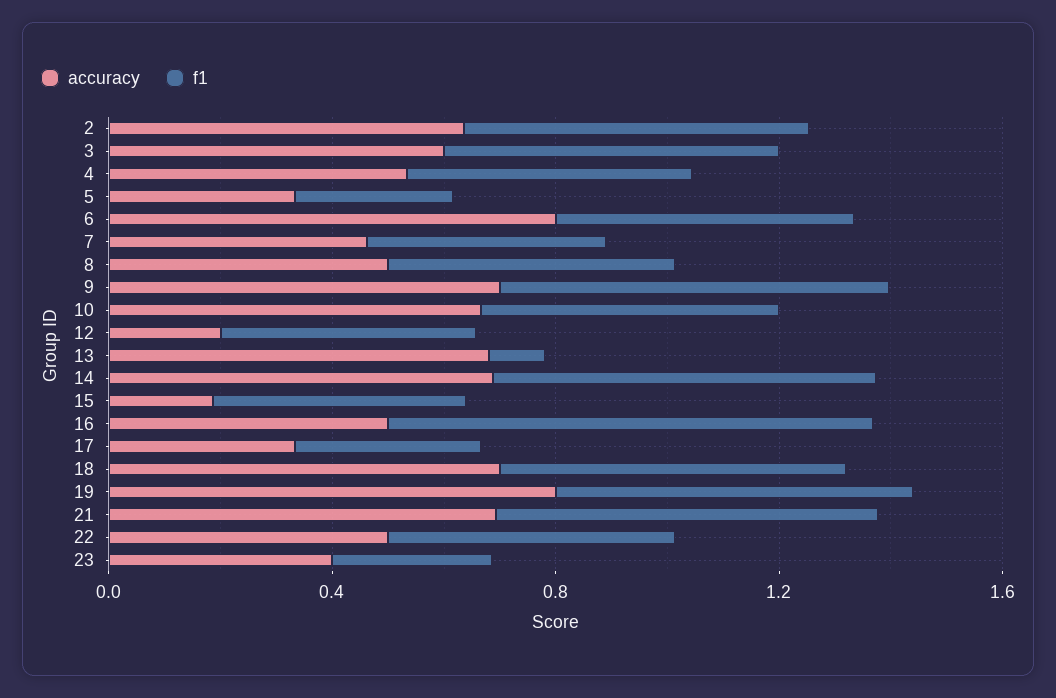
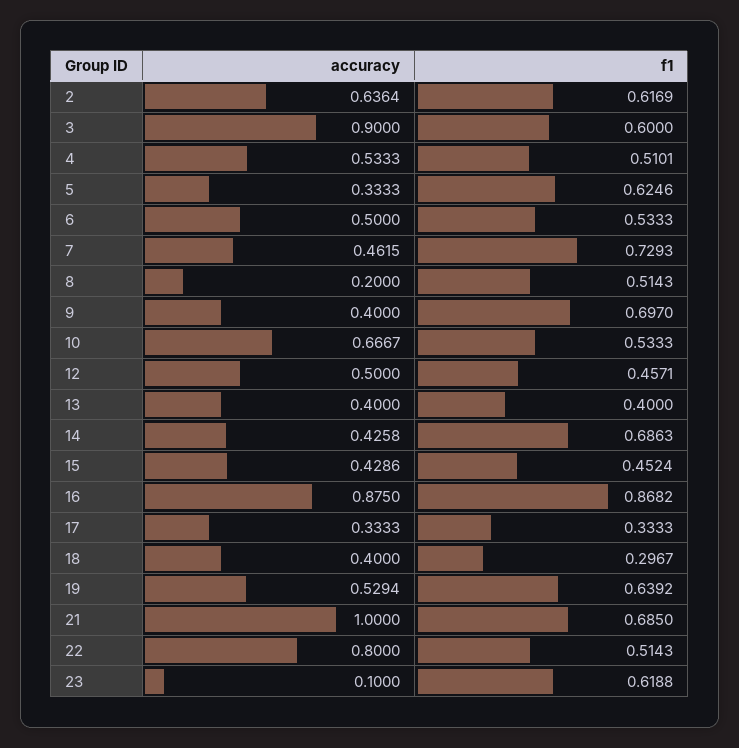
  {
    "accuracy": {
      "2": 0.6364,
-     "3": 0.6,
+     "3": 0.9,
      "4": 0.5333,
      "5": 0.3333,
-     "6": 0.8,
+     "6": 0.5,
      "7": 0.4615,
-     "8": 0.5,
+     "8": 0.2,
-     "9": 0.7,
+     "9": 0.4,
      "10": 0.6667,
-     "12": 0.2,
+     "12": 0.5,
-     "13": 0.7,
+     "13": 0.4,
-     "14": 0.7,
+     "14": 0.4258,
-     "15": 0.2,
+     "15": 0.4286,
-     "16": 0.5,
+     "16": 0.875,
      "17": 0.3333,
-     "18": 0.7,
+     "18": 0.4,
-     "19": 0.8,
+     "19": 0.5294,
-     "21": 0.7,
+     "21": 1,
-     "22": 0.5,
+     "22": 0.8,
-     "23": 0.4
+     "23": 0.1
    },
    "f1": {
      "2": 0.6169,
      "3": 0.6,
      "4": 0.5101,
-     "5": 0.3,
+     "5": 0.6246,
      "6": 0.5333,
-     "7": 0.4,
+     "7": 0.7293,
      "8": 0.5143,
      "9": 0.697,
      "10": 0.5333,
      "12": 0.4571,
-     "13": 0.1,
+     "13": 0.4,
      "14": 0.6863,
      "15": 0.4524,
      "16": 0.8682,
      "17": 0.3333,
-     "18": 0.6,
+     "18": 0.2967,
      "19": 0.6392,
      "21": 0.685,
      "22": 0.5143,
-     "23": 0.3
+     "23": 0.6188
    }
  }

